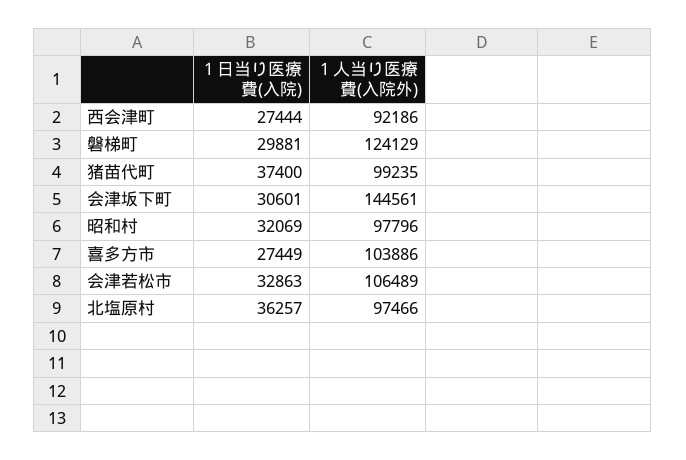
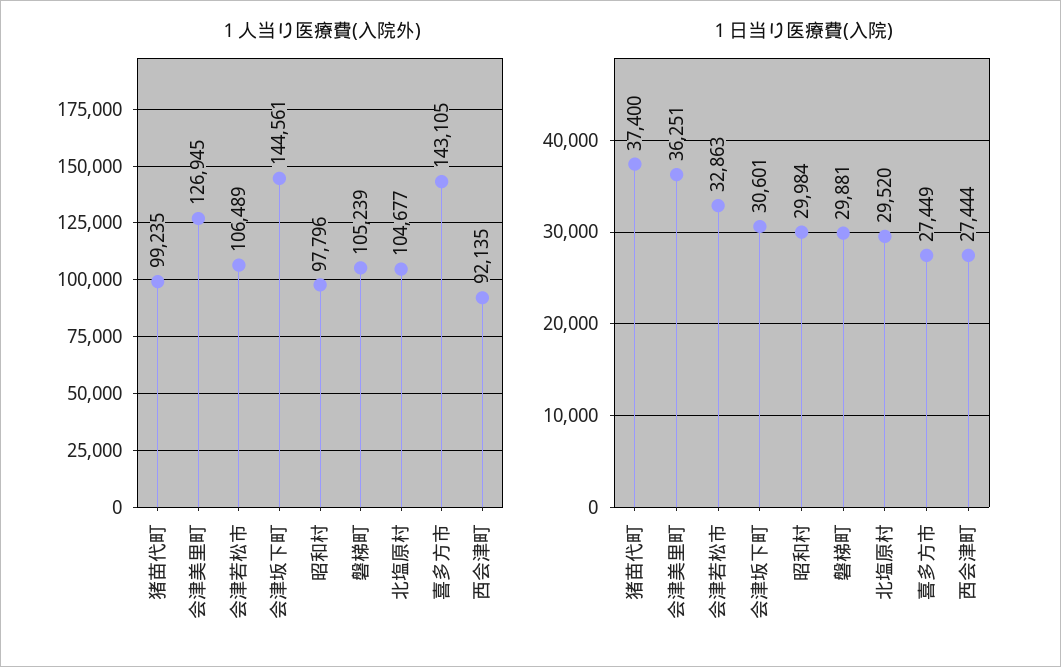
  {
    "１日当り医療費(入院)": {
      "西会津町": 27444,
      "磐梯町": 29881,
      "猪苗代町": 37400,
      "会津坂下町": 30601,
-     "昭和村": 32069,
+     "昭和村": 29984,
      "喜多方市": 27449,
      "会津若松市": 32863,
-     "北塩原村": 36257
+     "北塩原村": 29520,
+     "会津美里町": 36251
    },
    "１人当り医療費(入院外)": {
-     "西会津町": 92186,
+     "西会津町": 92135,
-     "磐梯町": 124129,
+     "磐梯町": 105239,
      "猪苗代町": 99235,
      "会津坂下町": 144561,
      "昭和村": 97796,
-     "喜多方市": 103886,
+     "喜多方市": 143105,
      "会津若松市": 106489,
-     "北塩原村": 97466
+     "北塩原村": 104677,
+     "会津美里町": 126945
    }
  }

